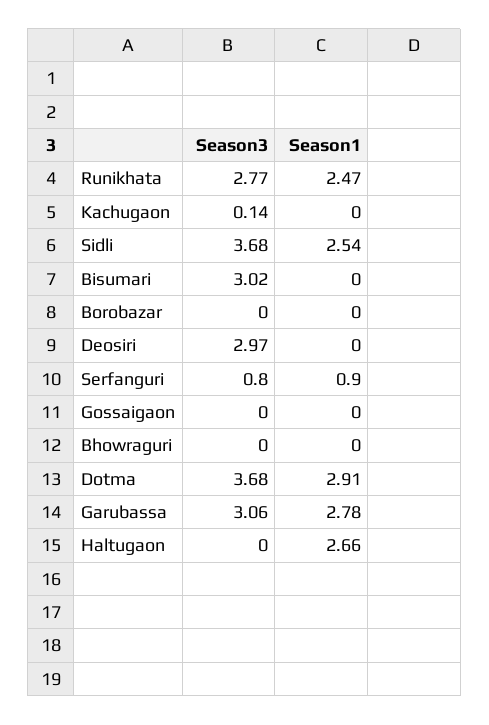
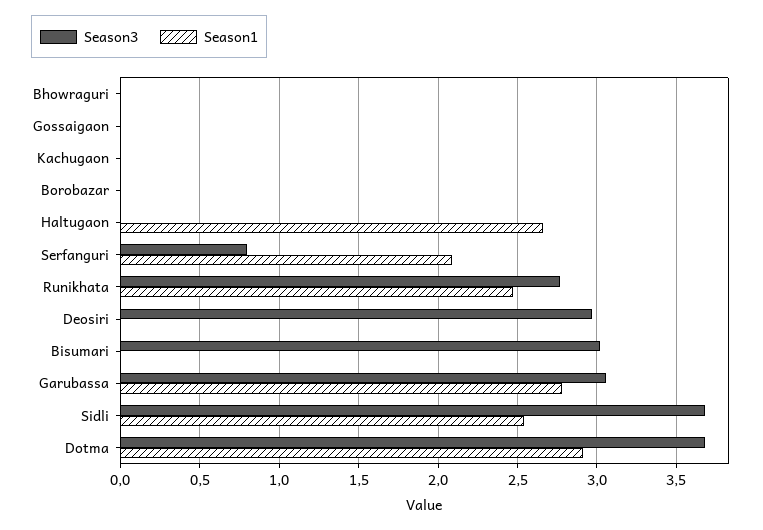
  {
    "Season3": {
      "Runikhata": 2.77,
-     "Kachugaon": 0.14,
+     "Kachugaon": 0,
      "Sidli": 3.68,
      "Bisumari": 3.02,
      "Borobazar": 0,
      "Deosiri": 2.97,
      "Serfanguri": 0.8,
      "Gossaigaon": 0,
      "Bhowraguri": 0,
      "Dotma": 3.68,
      "Garubassa": 3.06,
      "Haltugaon": 0
    },
    "Season1": {
      "Runikhata": 2.47,
      "Kachugaon": 0,
      "Sidli": 2.54,
      "Bisumari": 0,
      "Borobazar": 0,
      "Deosiri": 0,
-     "Serfanguri": 0.9,
+     "Serfanguri": 2.1,
      "Gossaigaon": 0,
      "Bhowraguri": 0,
      "Dotma": 2.91,
      "Garubassa": 2.78,
      "Haltugaon": 2.66
    }
  }

